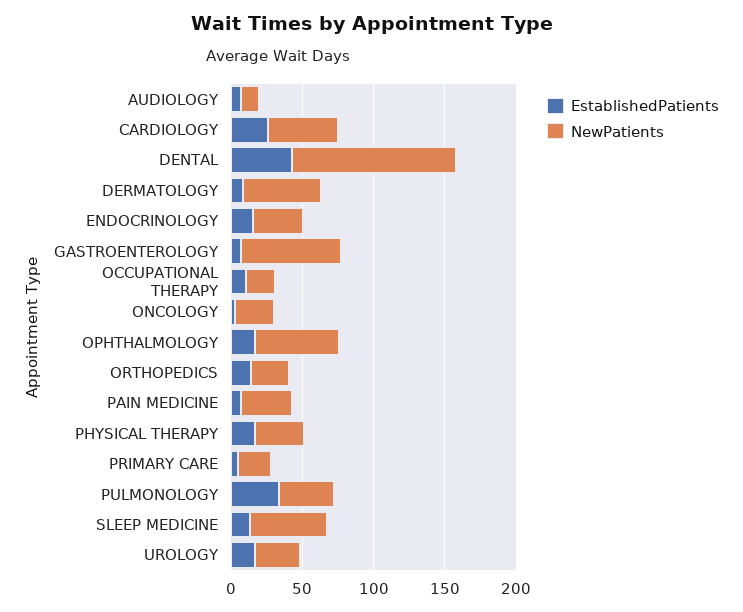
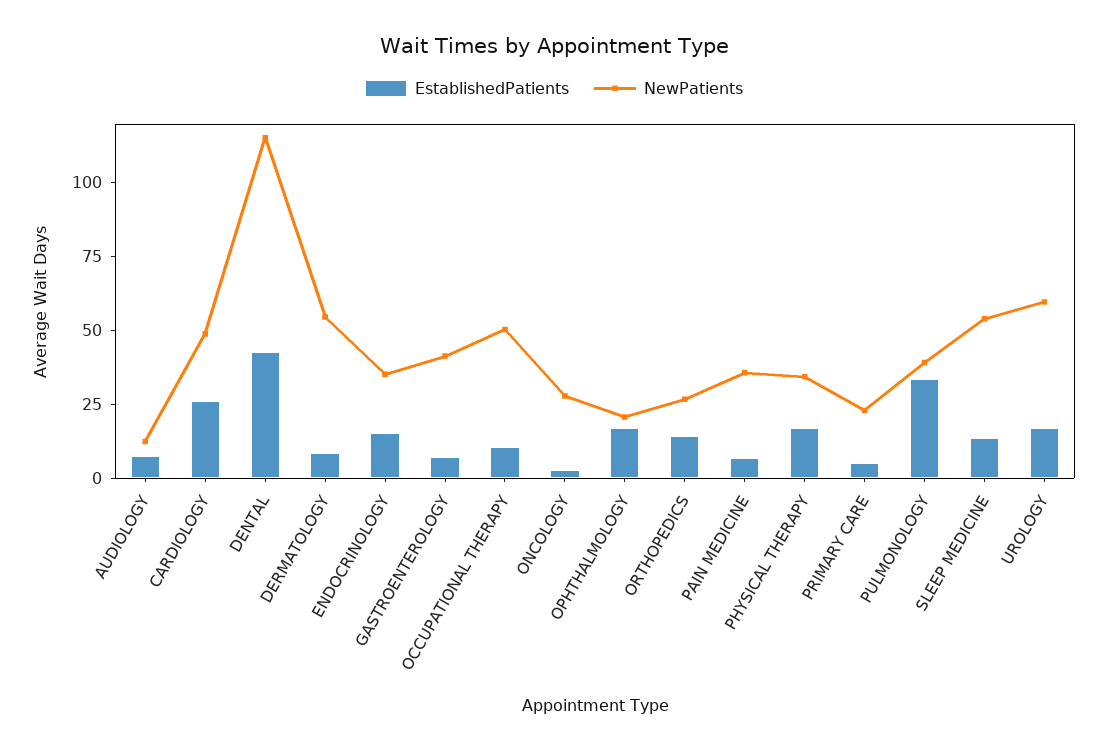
  {
    "EstablishedPatients": {
      "AUDIOLOGY": 10,
      "CARDIOLOGY": 25,
      "DENTAL": 45,
      "DERMATOLOGY": 10,
      "ENDOCRINOLOGY": 15,
      "GASTROENTEROLOGY": 5,
      "OCCUPATIONAL THERAPY": 10,
      "ONCOLOGY": 5,
      "OPHTHALMOLOGY": 15,
      "ORTHOPEDICS": 15,
      "PAIN MEDICINE": 5,
      "PHYSICAL THERAPY": 15,
      "PRIMARY CARE": 5,
      "PULMONOLOGY": 35,
      "SLEEP MEDICINE": 15,
      "UROLOGY": 15
    },
    "NewPatients": {
      "AUDIOLOGY": 10,
      "CARDIOLOGY": 50,
      "DENTAL": 115,
      "DERMATOLOGY": 55,
      "ENDOCRINOLOGY": 35,
-     "GASTROENTEROLOGY": 70,
+     "GASTROENTEROLOGY": 40,
-     "OCCUPATIONAL THERAPY": 20,
+     "OCCUPATIONAL THERAPY": 50,
      "ONCOLOGY": 30,
-     "OPHTHALMOLOGY": 60,
+     "OPHTHALMOLOGY": 20,
      "ORTHOPEDICS": 25,
      "PAIN MEDICINE": 35,
      "PHYSICAL THERAPY": 35,
      "PRIMARY CARE": 25,
      "PULMONOLOGY": 40,
      "SLEEP MEDICINE": 55,
-     "UROLOGY": 30
+     "UROLOGY": 60
    }
  }

